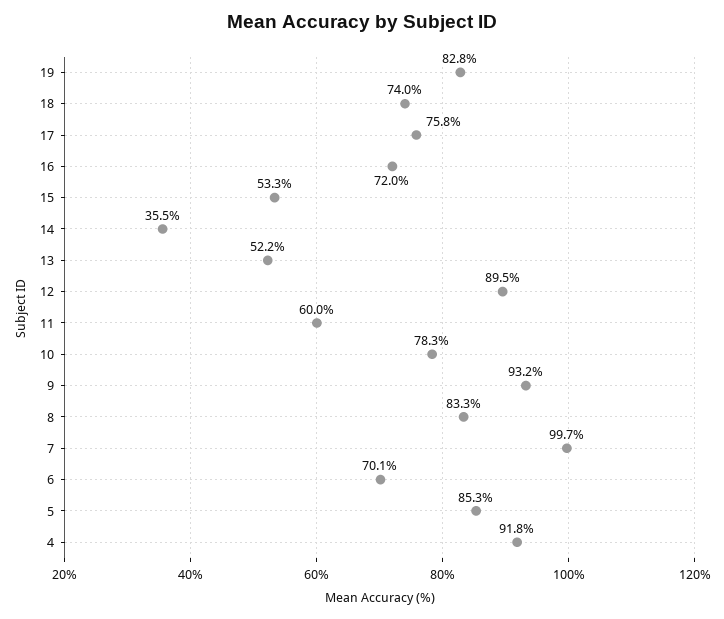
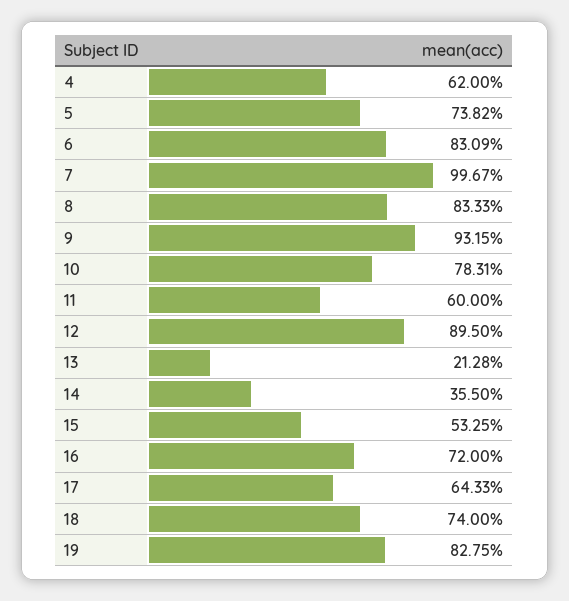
  {
    "19": 82.75,
    "18": 74,
-   "17": 75.8,
+   "17": 64.33,
    "16": 72,
    "15": 53.25,
    "14": 35.5,
-   "13": 52.2,
+   "13": 21.28,
    "12": 89.5,
    "11": 60,
    "10": 78.31,
    "9": 93.15,
    "8": 83.33,
    "7": 99.67,
-   "6": 70.1,
+   "6": 83.09,
-   "5": 85.3,
+   "5": 73.82,
-   "4": 91.8
+   "4": 62
  }

